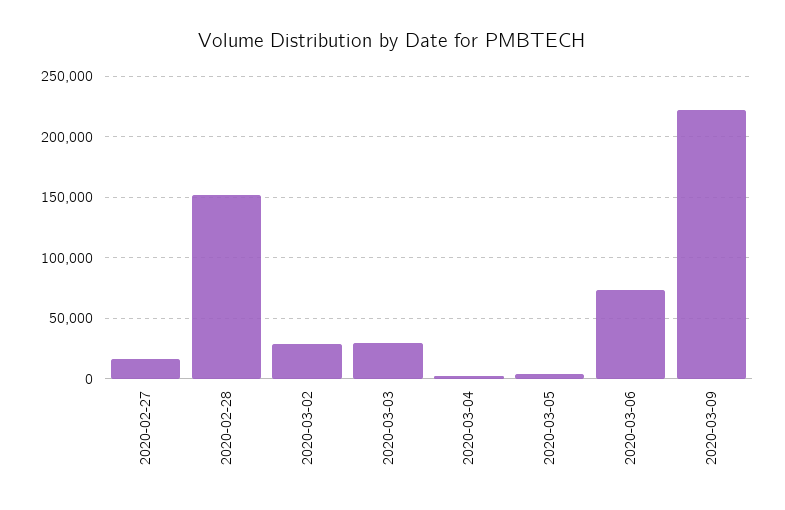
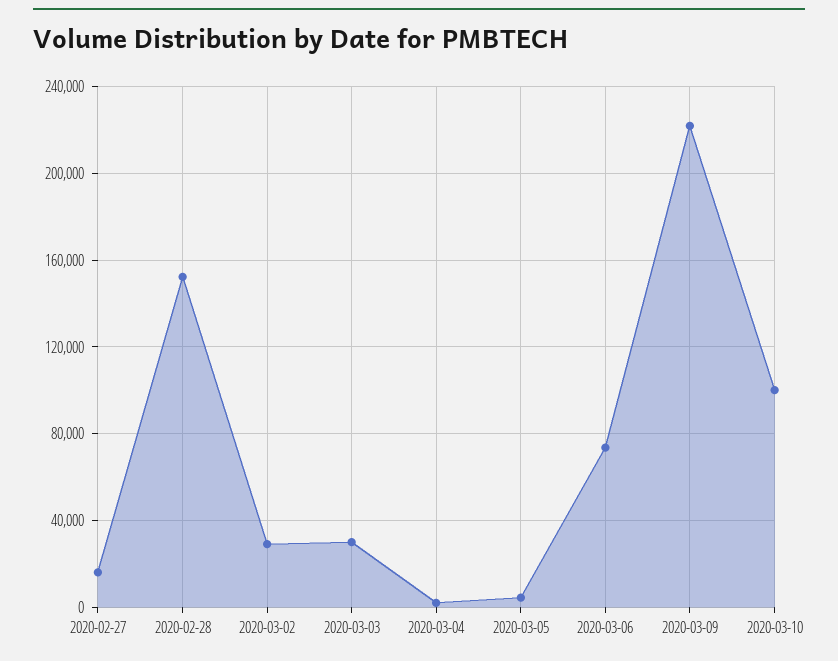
  {
    "2020-02-27": 15000,
    "2020-02-28": 150000,
    "2020-03-02": 30000,
    "2020-03-03": 30000,
    "2020-03-04": 0,
    "2020-03-05": 5000,
    "2020-03-06": 75000,
-   "2020-03-09": 220000
+   "2020-03-09": 220000,
+   "2020-03-10": 100000
  }

